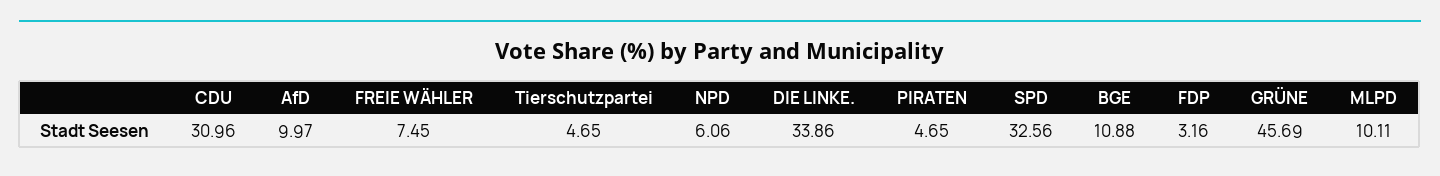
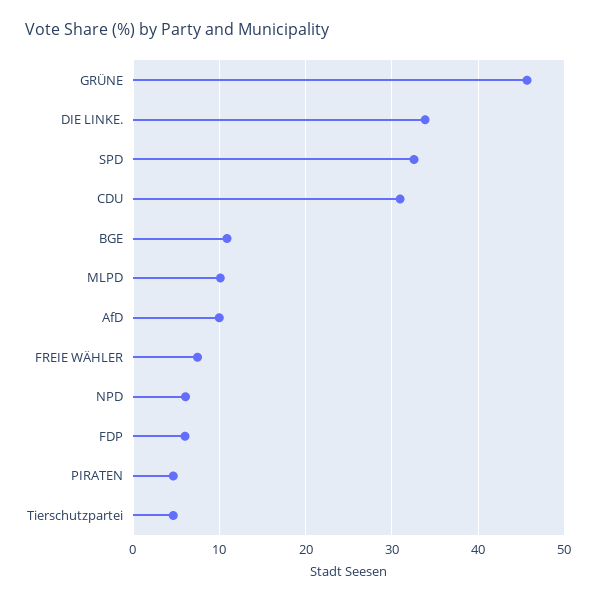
  {
    "CDU": 30.96,
    "AfD": 9.97,
    "FREIE WÄHLER": 7.45,
    "Tierschutzpartei": 4.65,
    "NPD": 6.06,
    "DIE LINKE.": 33.86,
    "PIRATEN": 4.65,
    "SPD": 32.56,
    "BGE": 10.88,
-   "FDP": 3.16,
+   "FDP": 6,
    "GRÜNE": 45.69,
    "MLPD": 10.11
  }

